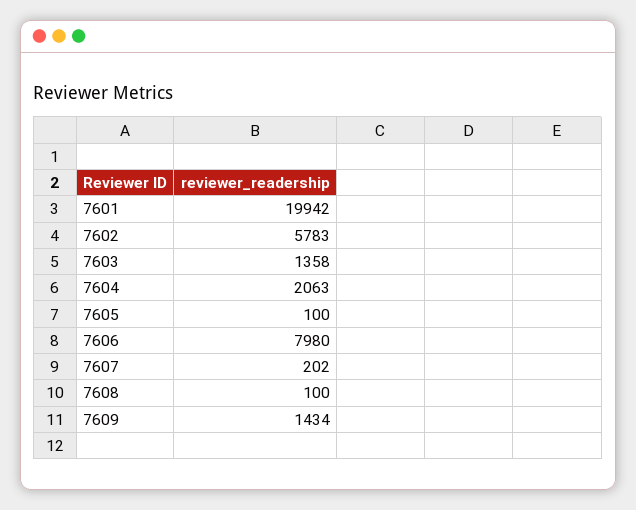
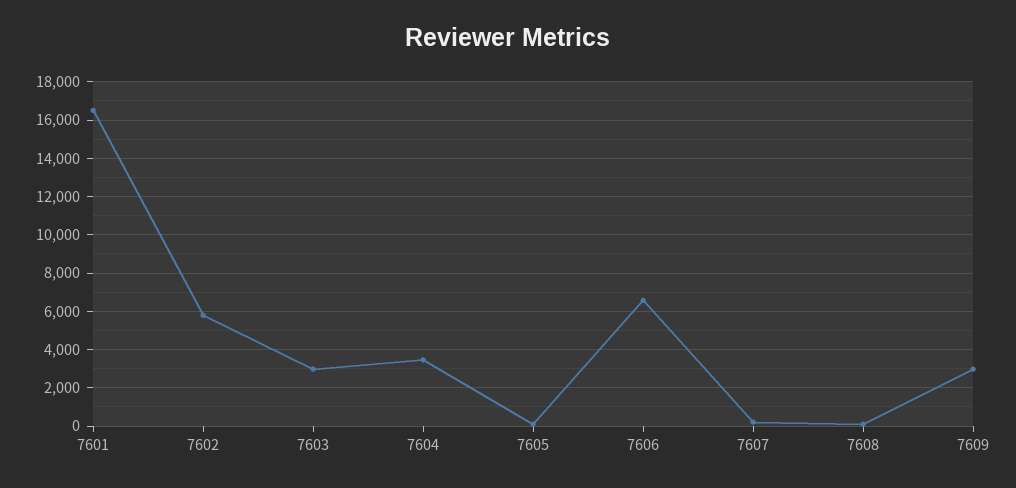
  {
-   "7601": 19942,
+   "7601": 16500,
    "7602": 5783,
-   "7603": 1358,
+   "7603": 3000,
-   "7604": 2063,
+   "7604": 3500,
    "7605": 100,
-   "7606": 7980,
+   "7606": 6500,
    "7607": 202,
    "7608": 100,
-   "7609": 1434
+   "7609": 3000
  }

